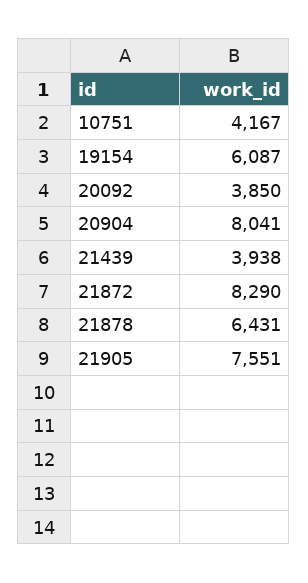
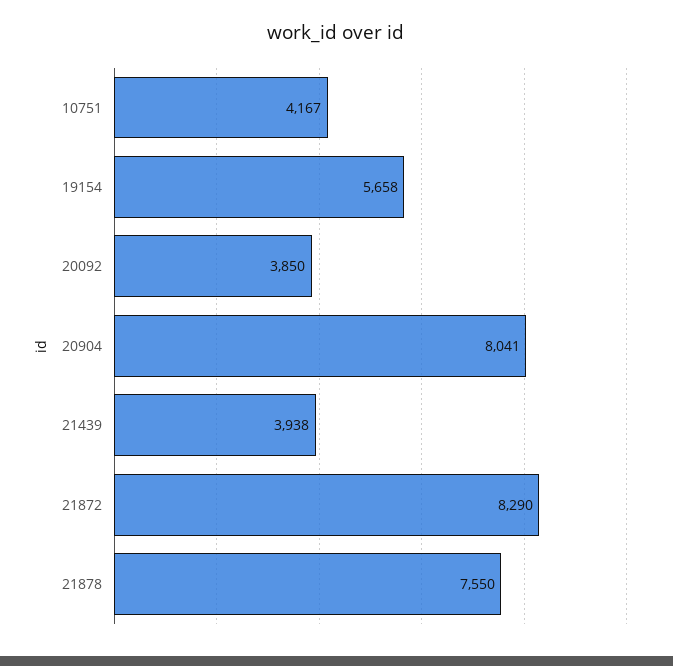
  {
    "10751": 4167,
-   "19154": 6087,
+   "19154": 5658,
    "20092": 3850,
    "20904": 8041,
    "21439": 3938,
    "21872": 8290,
-   "21878": 6431,
+   "21878": 7550
-   "21905": 7551
  }

